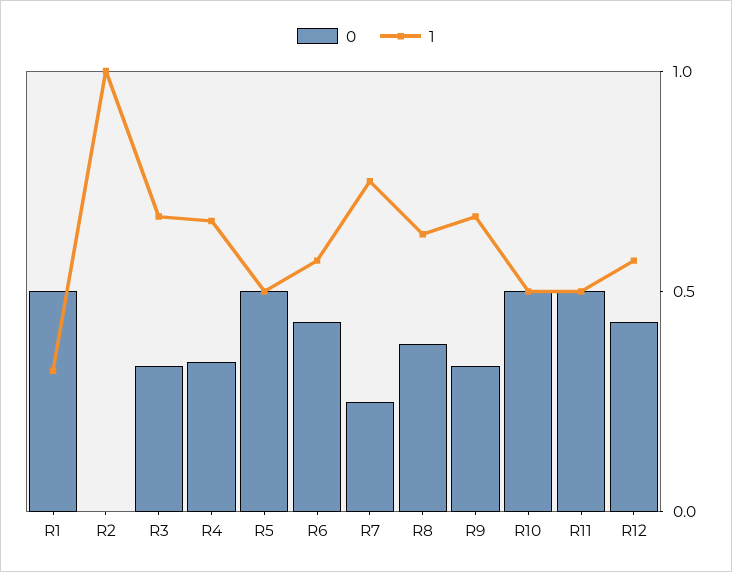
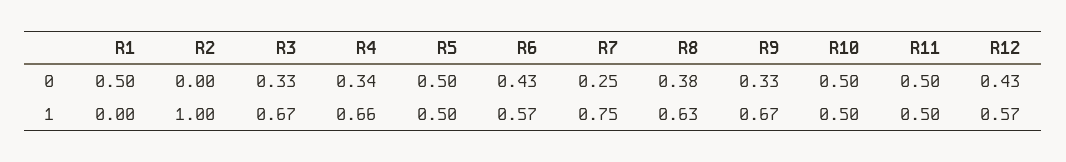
  {
    "0": {
      "R1": 0.5,
      "R2": 0,
      "R3": 0.33,
      "R4": 0.34,
      "R5": 0.5,
      "R6": 0.43,
      "R7": 0.25,
      "R8": 0.38,
      "R9": 0.33,
      "R10": 0.5,
      "R11": 0.5,
      "R12": 0.43
    },
    "1": {
-     "R1": 0.3,
+     "R1": 0,
      "R2": 1,
      "R3": 0.67,
      "R4": 0.66,
      "R5": 0.5,
      "R6": 0.57,
      "R7": 0.75,
      "R8": 0.63,
      "R9": 0.67,
      "R10": 0.5,
      "R11": 0.5,
      "R12": 0.57
    }
  }

